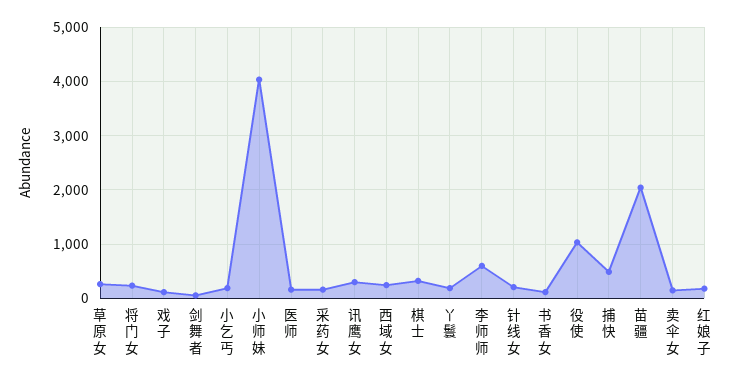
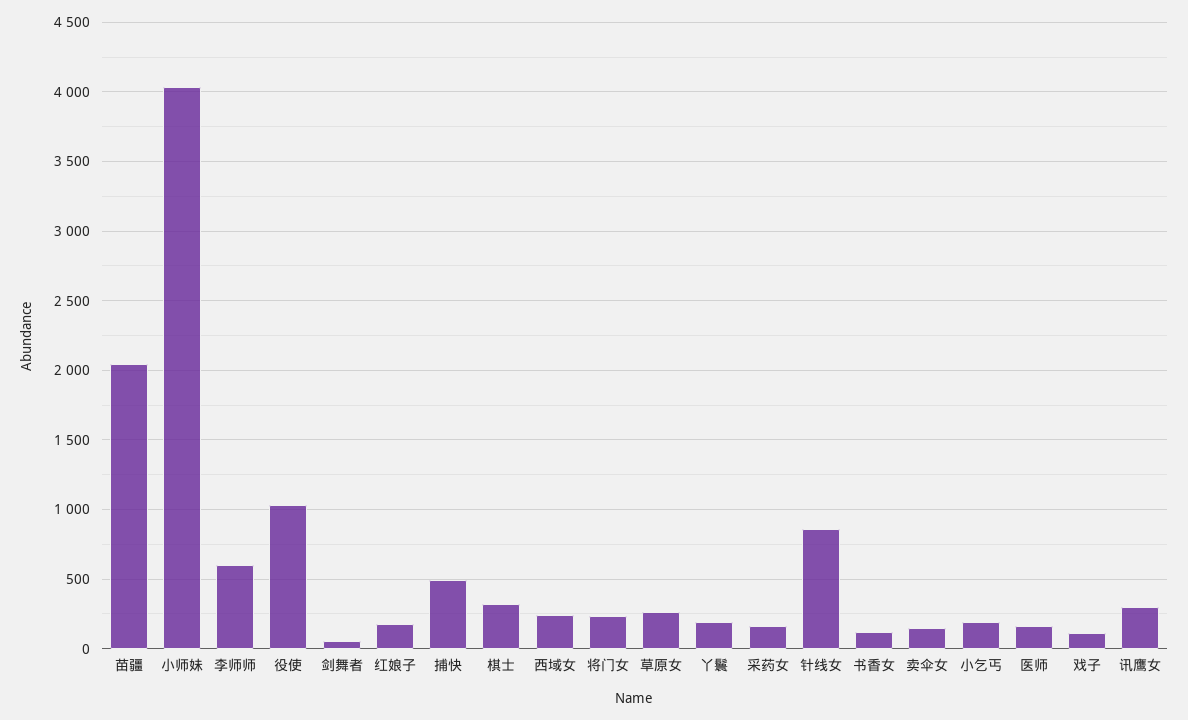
  {
    "草原女": 250,
    "将门女": 250,
    "戏子": 100,
    "剑舞者": 50,
    "小乞丐": 200,
    "小师妹": 4050,
    "医师": 150,
    "采药女": 150,
    "讯鹰女": 300,
    "西域女": 250,
    "棋士": 350,
    "丫鬟": 200,
    "李师师": 600,
-   "针线女": 200,
+   "针线女": 850,
    "书香女": 100,
    "役使": 1050,
    "捕快": 500,
    "苗疆": 2050,
    "卖伞女": 150,
    "红娘子": 200
  }

